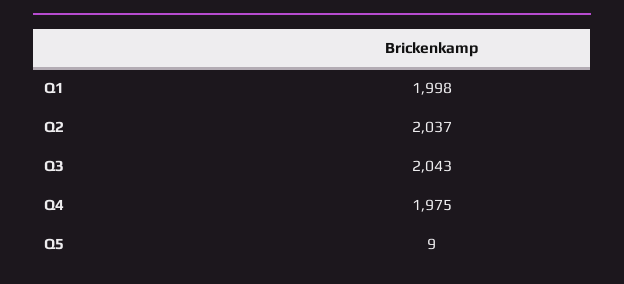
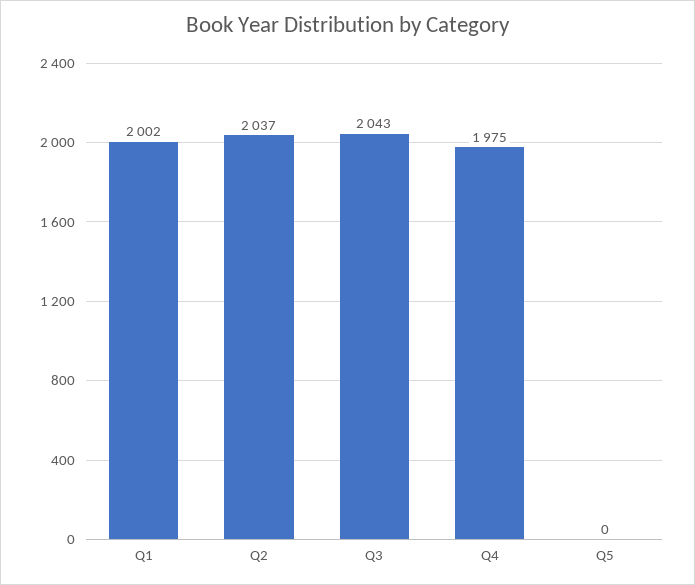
  {
-   "Q1": 1998,
+   "Q1": 2002,
    "Q2": 2037,
    "Q3": 2043,
    "Q4": 1975,
-   "Q5": 9
+   "Q5": 0
  }

